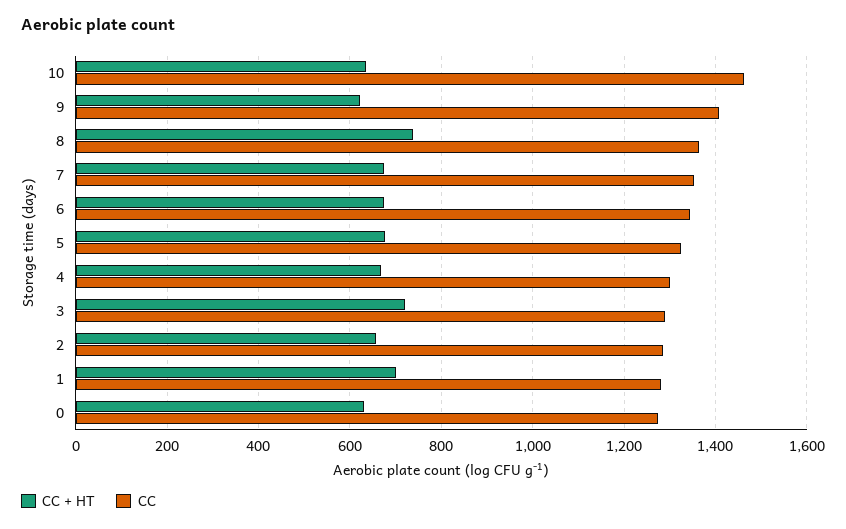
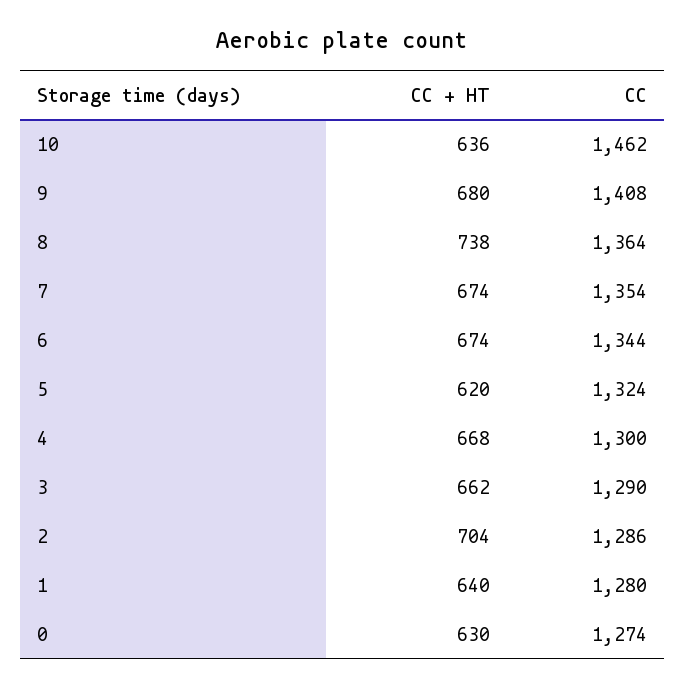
  {
    "CC + HT": {
      "10": 636,
-     "9": 620,
+     "9": 680,
      "8": 738,
      "7": 674,
      "6": 674,
-     "5": 680,
+     "5": 620,
      "4": 668,
-     "3": 720,
+     "3": 662,
-     "2": 660,
+     "2": 704,
-     "1": 700,
+     "1": 640,
      "0": 630
    },
    "CC": {
      "10": 1462,
      "9": 1408,
      "8": 1364,
      "7": 1354,
      "6": 1344,
      "5": 1324,
      "4": 1300,
      "3": 1290,
      "2": 1286,
      "1": 1280,
      "0": 1274
    }
  }

